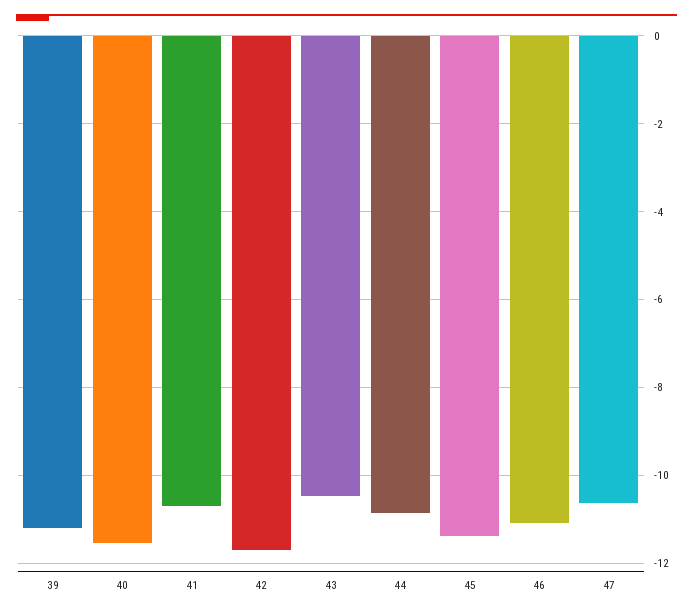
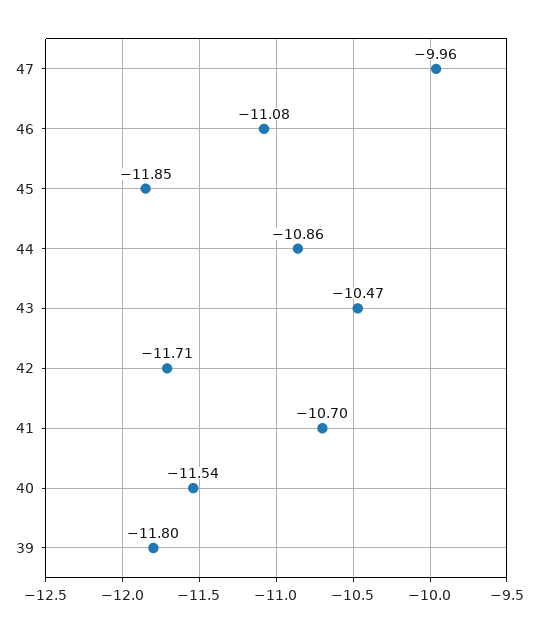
  {
-   "39": -11.2,
+   "39": -11.8,
    "40": -11.54,
    "41": -10.7,
    "42": -11.71,
    "43": -10.47,
    "44": -10.86,
-   "45": -11.4,
+   "45": -11.85,
    "46": -11.08,
-   "47": -10.6
+   "47": -9.96
  }

